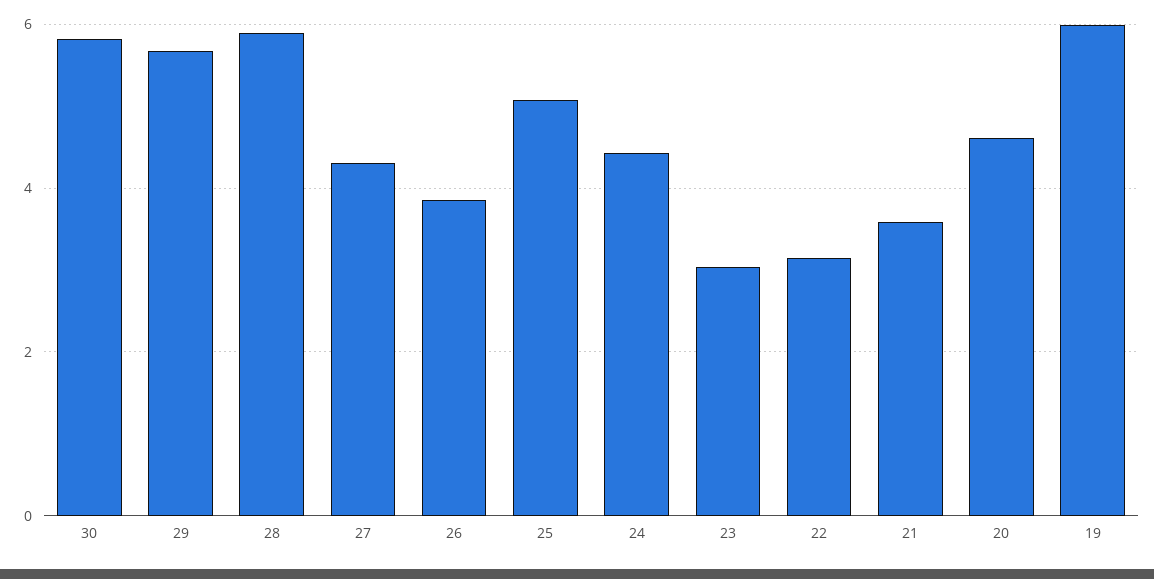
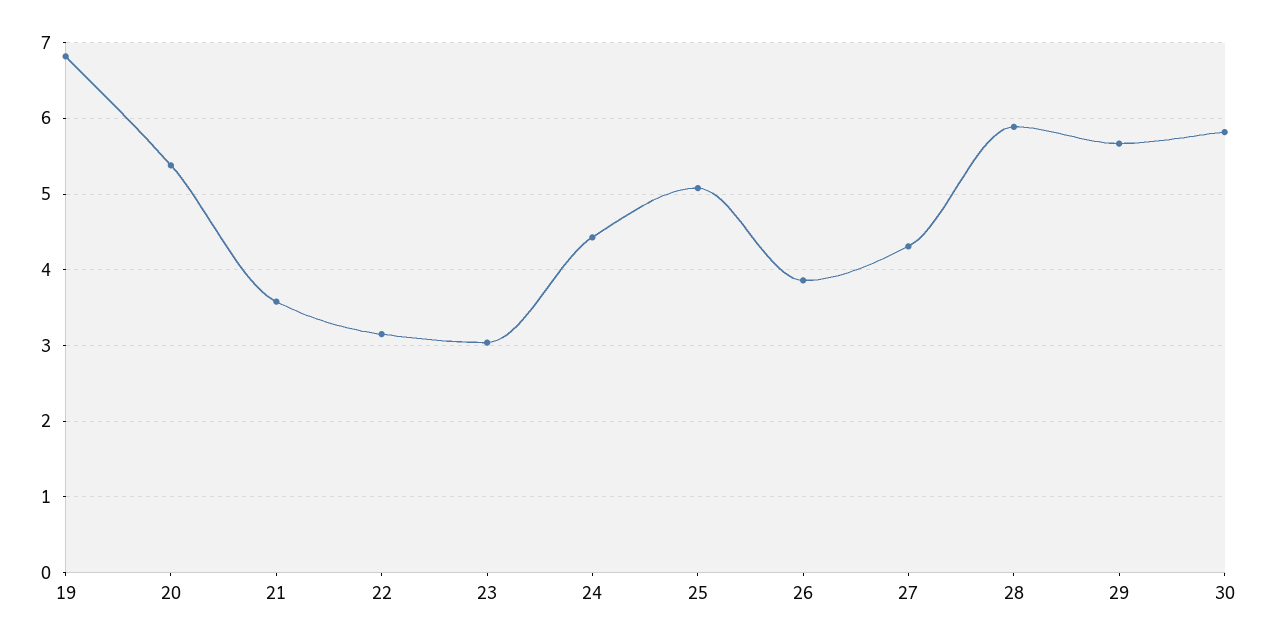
  {
    "30": 5.8,
    "29": 5.7,
    "28": 5.9,
    "27": 4.3,
    "26": 3.9,
    "25": 5.1,
    "24": 4.4,
    "23": 3,
    "22": 3.2,
    "21": 3.6,
-   "20": 4.6,
+   "20": 5.4,
-   "19": 6
+   "19": 6.8
  }

